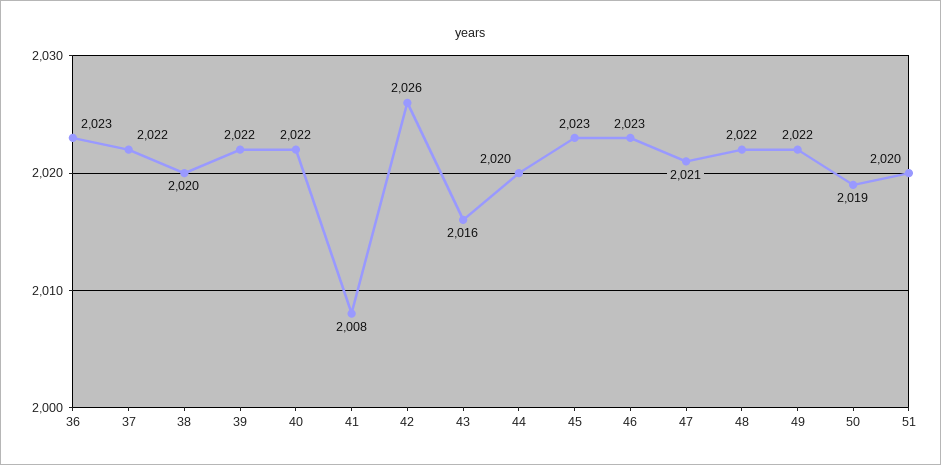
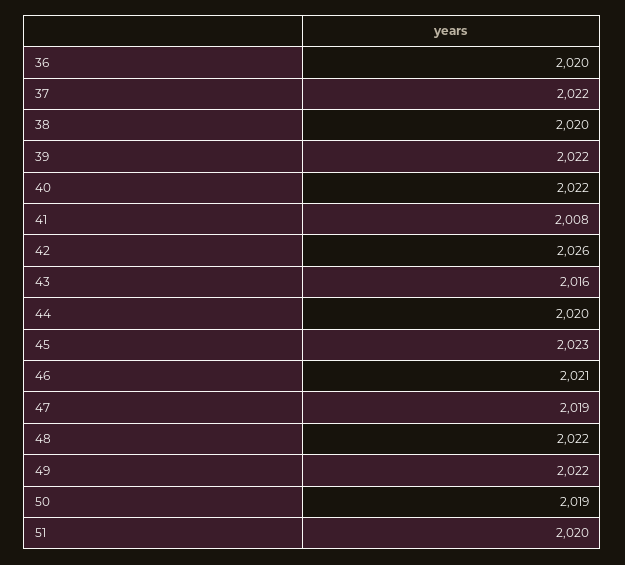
  {
-   "36": 2023,
+   "36": 2020,
    "37": 2022,
    "38": 2020,
    "39": 2022,
    "40": 2022,
    "41": 2008,
    "42": 2026,
    "43": 2016,
    "44": 2020,
    "45": 2023,
-   "46": 2023,
+   "46": 2021,
-   "47": 2021,
+   "47": 2019,
    "48": 2022,
    "49": 2022,
    "50": 2019,
    "51": 2020
  }

